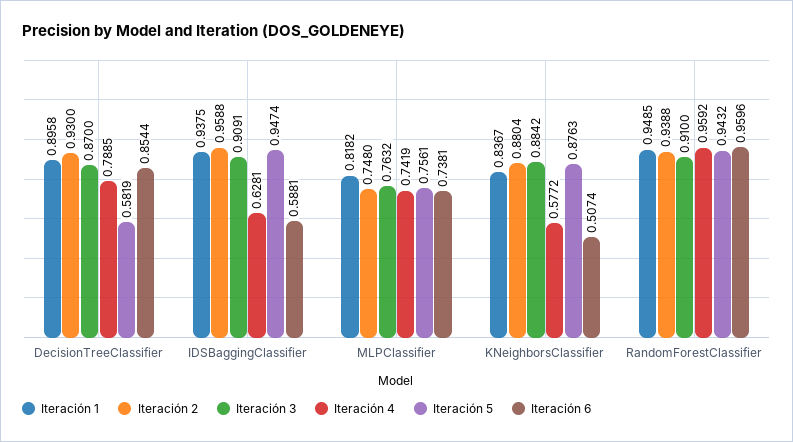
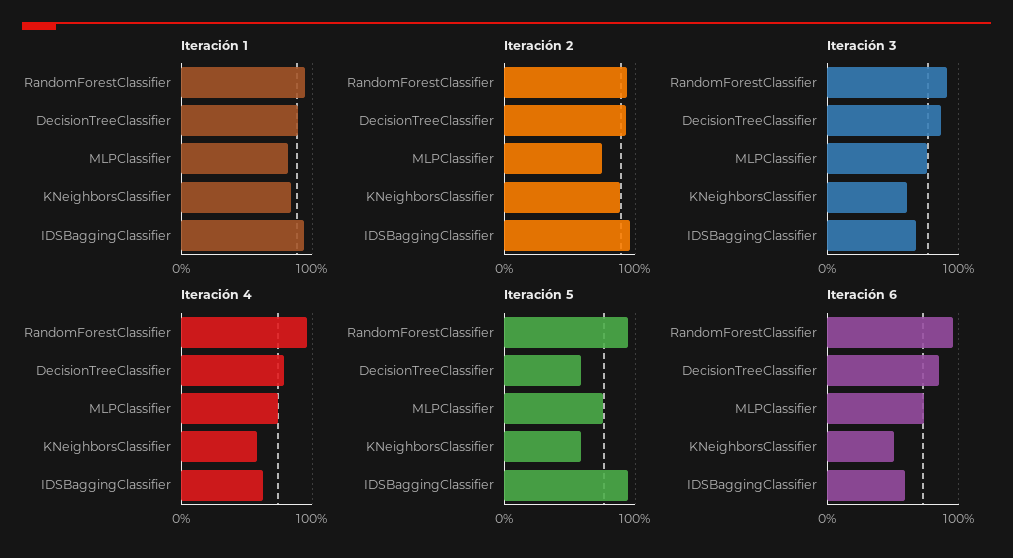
  {
    "Iteración 1": {
      "DecisionTreeClassifier": 0.8958,
      "IDSBaggingClassifier": 0.9375,
      "MLPClassifier": 0.8182,
      "KNeighborsClassifier": 0.8367,
      "RandomForestClassifier": 0.9485
    },
    "Iteración 2": {
      "DecisionTreeClassifier": 0.93,
      "IDSBaggingClassifier": 0.9588,
      "MLPClassifier": 0.748,
      "KNeighborsClassifier": 0.8804,
      "RandomForestClassifier": 0.9388
    },
    "Iteración 3": {
      "DecisionTreeClassifier": 0.87,
-     "IDSBaggingClassifier": 0.9091,
+     "IDSBaggingClassifier": 0.7,
      "MLPClassifier": 0.7632,
-     "KNeighborsClassifier": 0.8842,
+     "KNeighborsClassifier": 0.6,
      "RandomForestClassifier": 0.91
    },
    "Iteración 4": {
      "DecisionTreeClassifier": 0.7885,
      "IDSBaggingClassifier": 0.6281,
      "MLPClassifier": 0.7419,
      "KNeighborsClassifier": 0.5772,
      "RandomForestClassifier": 0.9592
    },
    "Iteración 5": {
      "DecisionTreeClassifier": 0.5819,
      "IDSBaggingClassifier": 0.9474,
      "MLPClassifier": 0.7561,
-     "KNeighborsClassifier": 0.8763,
+     "KNeighborsClassifier": 0.6,
      "RandomForestClassifier": 0.9432
    },
    "Iteración 6": {
      "DecisionTreeClassifier": 0.8544,
      "IDSBaggingClassifier": 0.5881,
      "MLPClassifier": 0.7381,
      "KNeighborsClassifier": 0.5074,
      "RandomForestClassifier": 0.9596
    }
  }

